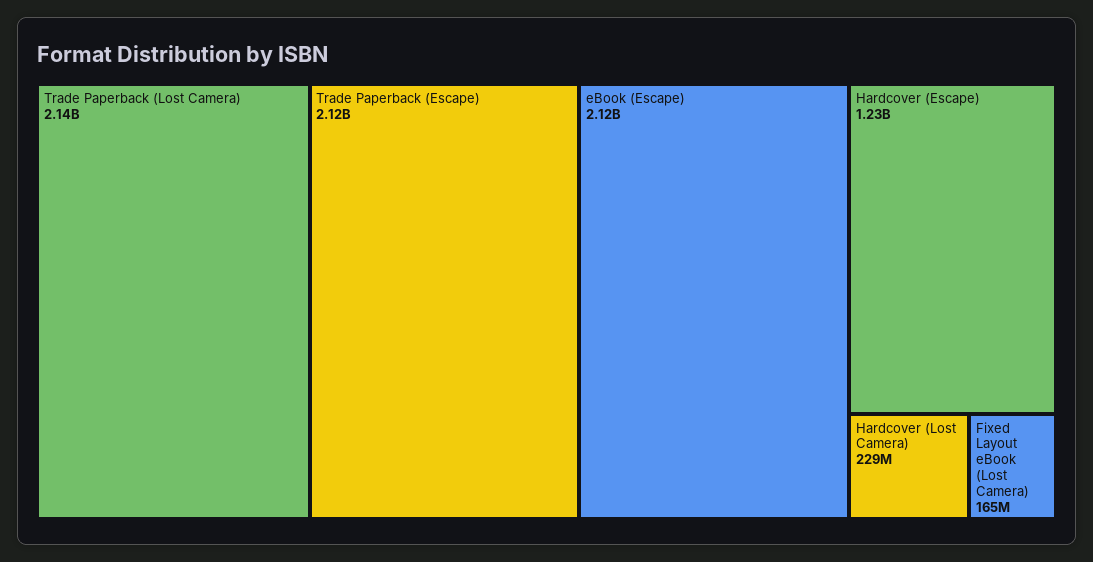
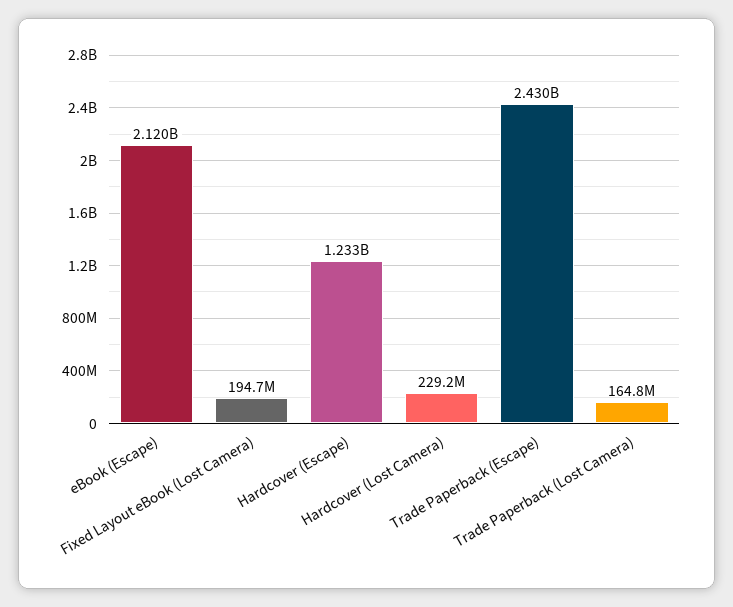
  {
-   "Trade Paperback (Lost Camera)": 2140000000,
+   "Trade Paperback (Lost Camera)": 164800000,
-   "Trade Paperback (Escape)": 2120000000,
+   "Trade Paperback (Escape)": 2430000000,
    "eBook (Escape)": 2120000000,
    "Hardcover (Escape)": 1233000000,
    "Hardcover (Lost Camera)": 229200000,
-   "Fixed Layout eBook (Lost Camera)": 165000000
+   "Fixed Layout eBook (Lost Camera)": 194700000
  }

